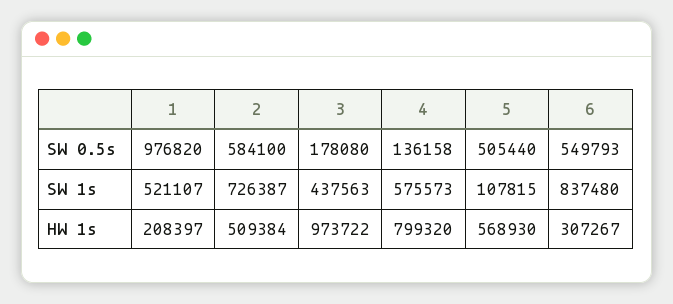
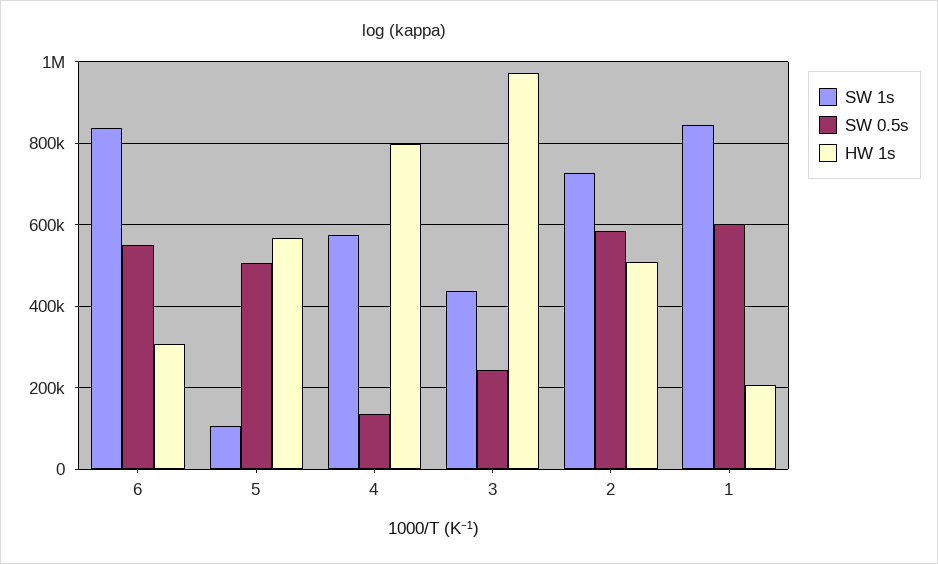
  {
    "SW 0.5s": {
-     "1": 976820,
+     "1": 600000,
      "2": 584100,
-     "3": 178080,
+     "3": 240000,
      "4": 136158,
      "5": 505440,
      "6": 549793
    },
    "SW 1s": {
-     "1": 521107,
+     "1": 840000,
      "2": 726387,
      "3": 437563,
      "4": 575573,
      "5": 107815,
      "6": 837480
    },
    "HW 1s": {
      "1": 208397,
      "2": 509384,
      "3": 973722,
      "4": 799320,
      "5": 568930,
      "6": 307267
    }
  }

